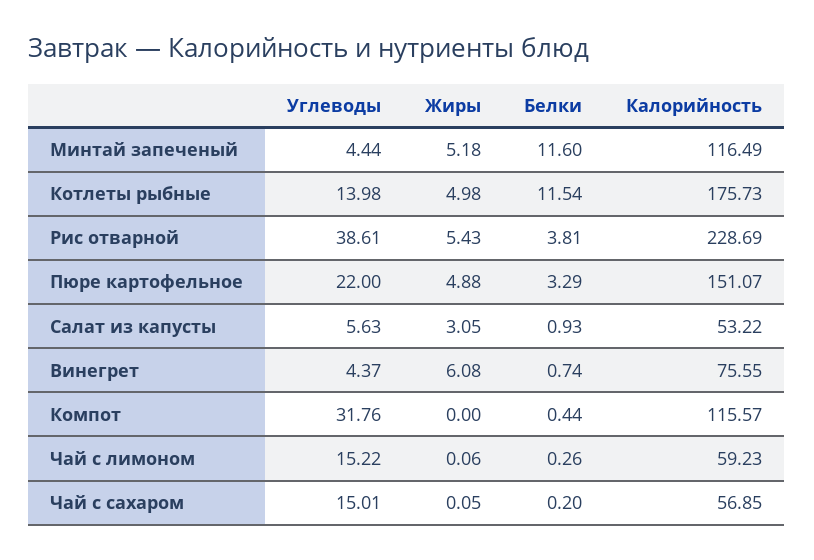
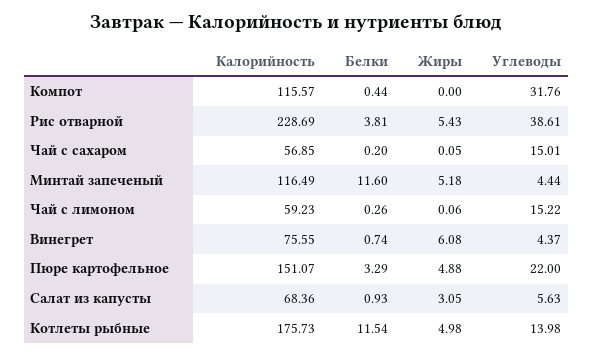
  {
    "Углеводы": {
      "Минтай запеченый": 4.44,
      "Котлеты рыбные": 13.98,
      "Рис отварной": 38.61,
      "Пюре картофельное": 22,
      "Салат из капусты": 5.63,
      "Винегрет": 4.37,
      "Компот": 31.76,
      "Чай с лимоном": 15.22,
      "Чай с сахаром": 15.01
    },
    "Жиры": {
      "Минтай запеченый": 5.18,
      "Котлеты рыбные": 4.98,
      "Рис отварной": 5.43,
      "Пюре картофельное": 4.88,
      "Салат из капусты": 3.05,
      "Винегрет": 6.08,
      "Компот": 0,
      "Чай с лимоном": 0.06,
      "Чай с сахаром": 0.05
    },
    "Белки": {
      "Минтай запеченый": 11.6,
      "Котлеты рыбные": 11.54,
      "Рис отварной": 3.81,
      "Пюре картофельное": 3.29,
      "Салат из капусты": 0.93,
      "Винегрет": 0.74,
      "Компот": 0.44,
      "Чай с лимоном": 0.26,
      "Чай с сахаром": 0.2
    },
    "Калорийность": {
      "Минтай запеченый": 116.49,
      "Котлеты рыбные": 175.73,
      "Рис отварной": 228.69,
      "Пюре картофельное": 151.07,
-     "Салат из капусты": 53.22,
+     "Салат из капусты": 68.36,
      "Винегрет": 75.55,
      "Компот": 115.57,
      "Чай с лимоном": 59.23,
      "Чай с сахаром": 56.85
    }
  }

